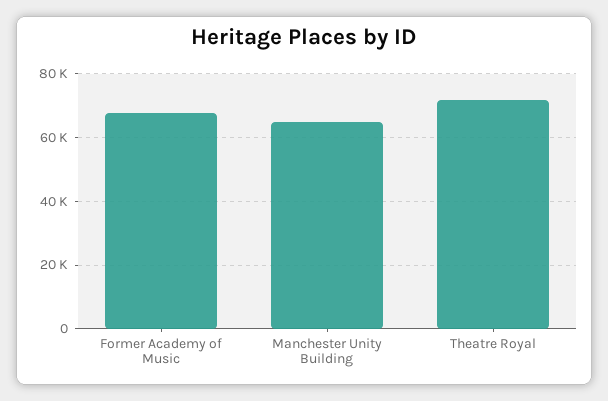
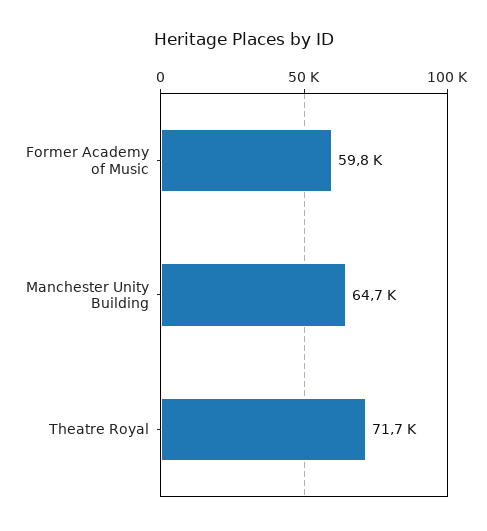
  {
-   "Former Academy of Music": 68000,
+   "Former Academy of Music": 59800,
    "Manchester Unity Building": 64700,
    "Theatre Royal": 71700
  }

